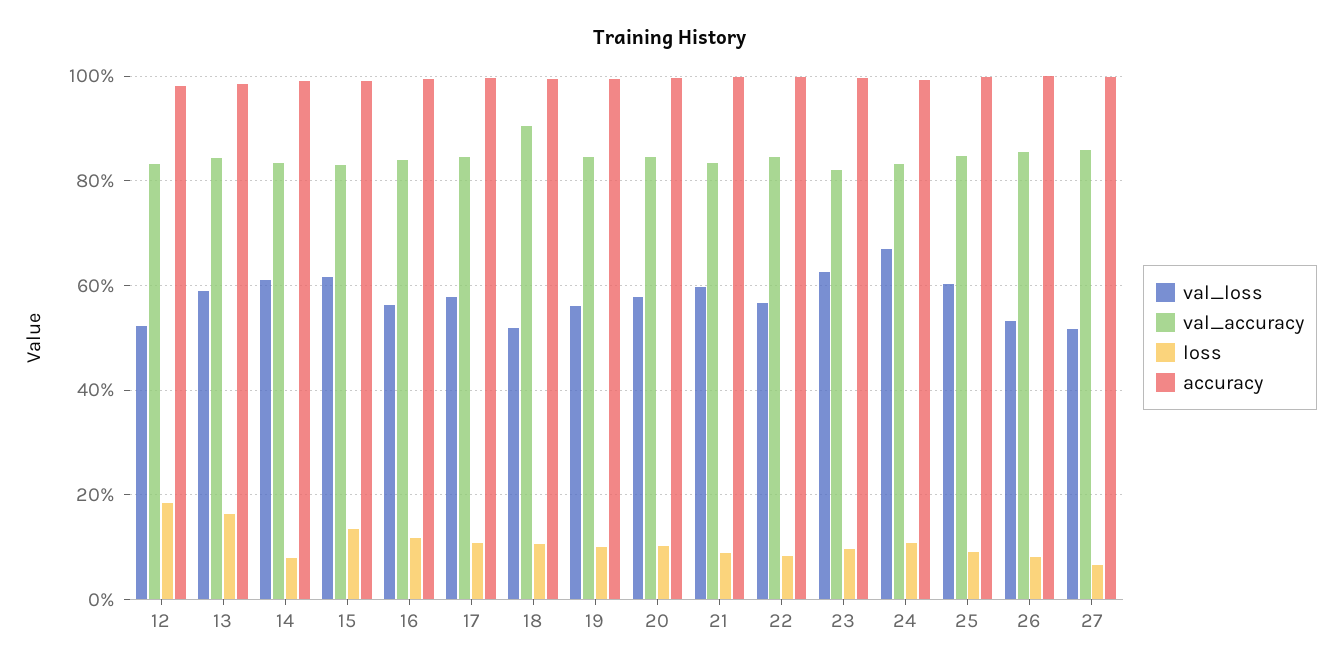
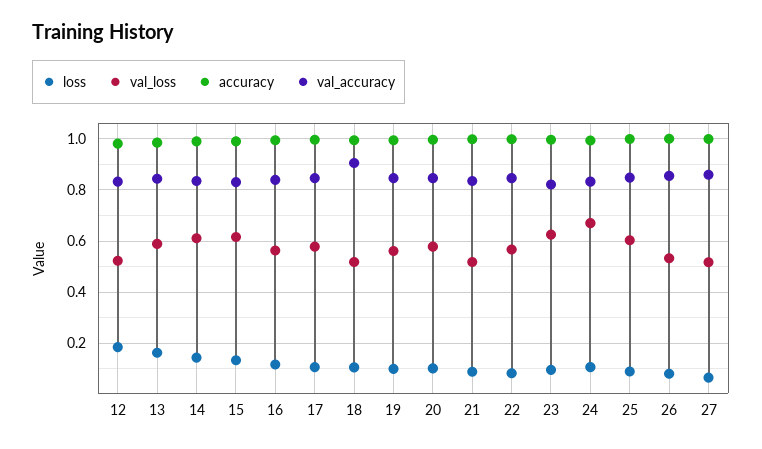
  {
    "val_loss": {
      "12": 0.52,
      "13": 0.58,
      "14": 0.62,
      "15": 0.62,
      "16": 0.56,
      "17": 0.58,
      "18": 0.52,
      "19": 0.56,
      "20": 0.58,
-     "21": 0.6,
+     "21": 0.525,
      "22": 0.56,
      "23": 0.62,
      "24": 0.68,
      "25": 0.6,
      "26": 0.54,
      "27": 0.52
    },
    "val_accuracy": {
      "12": 0.84,
      "13": 0.84,
      "14": 0.84,
      "15": 0.84,
      "16": 0.84,
      "17": 0.84,
      "18": 0.9,
      "19": 0.84,
      "20": 0.84,
      "21": 0.84,
      "22": 0.84,
      "23": 0.82,
      "24": 0.84,
      "25": 0.84,
      "26": 0.86,
      "27": 0.86
    },
    "loss": {
      "12": 0.18,
      "13": 0.16,
-     "14": 0.08,
+     "14": 0.15,
      "15": 0.14,
      "16": 0.12,
      "17": 0.1,
      "18": 0.1,
      "19": 0.1,
      "20": 0.1,
      "21": 0.08,
      "22": 0.08,
      "23": 0.1,
      "24": 0.1,
      "25": 0.1,
      "26": 0.08,
      "27": 0.06
    },
    "accuracy": {
      "12": 0.98,
      "13": 0.98,
      "14": 1,
      "15": 1,
      "16": 1,
      "17": 1,
      "18": 1,
      "19": 1,
      "20": 1,
      "21": 1,
      "22": 1,
      "23": 1,
      "24": 1,
      "25": 1,
      "26": 1,
      "27": 1
    }
  }

